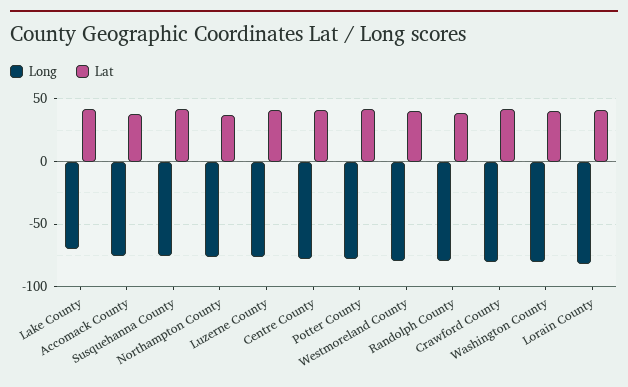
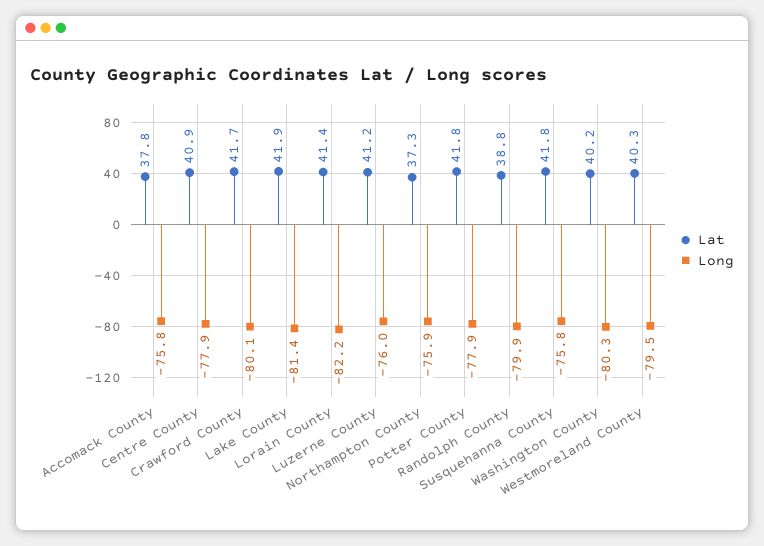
  {
    "Long": {
-     "Lake County": -70,
+     "Lake County": -81.4,
      "Accomack County": -75.8,
      "Susquehanna County": -75.8,
      "Northampton County": -75.9,
      "Luzerne County": -76,
      "Centre County": -77.9,
      "Potter County": -77.9,
      "Westmoreland County": -79.5,
      "Randolph County": -79.9,
      "Crawford County": -80.1,
      "Washington County": -80.3,
      "Lorain County": -82.2
    },
    "Lat": {
      "Lake County": 41.9,
      "Accomack County": 37.8,
      "Susquehanna County": 41.8,
      "Northampton County": 37.3,
      "Luzerne County": 41.2,
      "Centre County": 40.9,
      "Potter County": 41.8,
      "Westmoreland County": 40.3,
      "Randolph County": 38.8,
      "Crawford County": 41.7,
      "Washington County": 40.2,
      "Lorain County": 41.4
    }
  }

